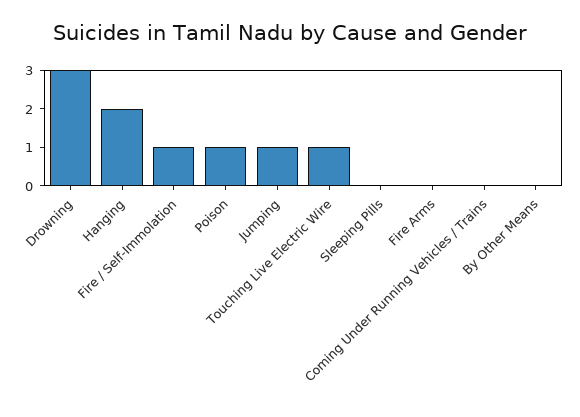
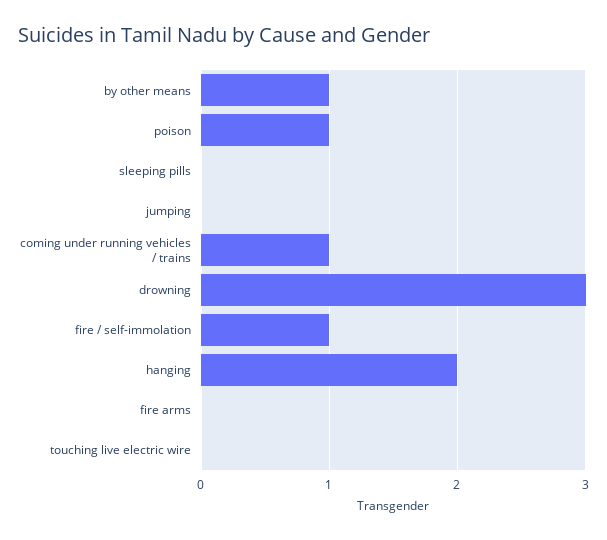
  {
    "Drowning": 3,
    "Hanging": 2,
    "Fire / Self-Immolation": 1,
    "Poison": 1,
-   "Jumping": 1,
+   "Jumping": 0,
-   "Touching Live Electric Wire": 1,
+   "Touching Live Electric Wire": 0,
    "Sleeping Pills": 0,
    "Fire Arms": 0,
-   "Coming Under Running Vehicles / Trains": 0,
+   "Coming Under Running Vehicles / Trains": 1,
-   "By Other Means": 0
+   "By Other Means": 1
  }

